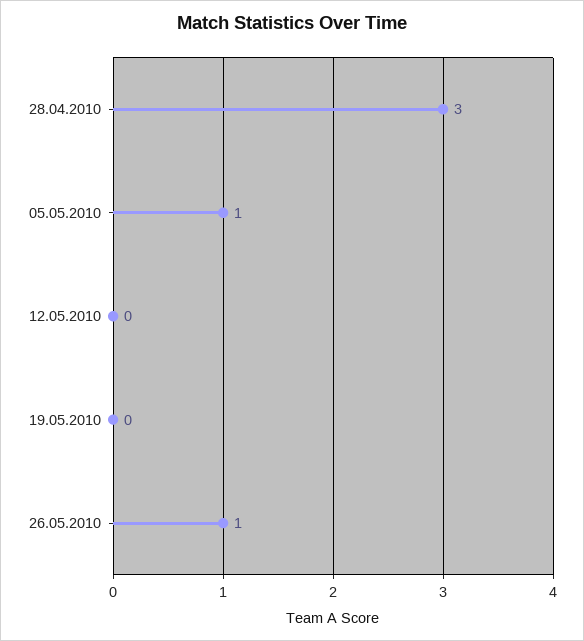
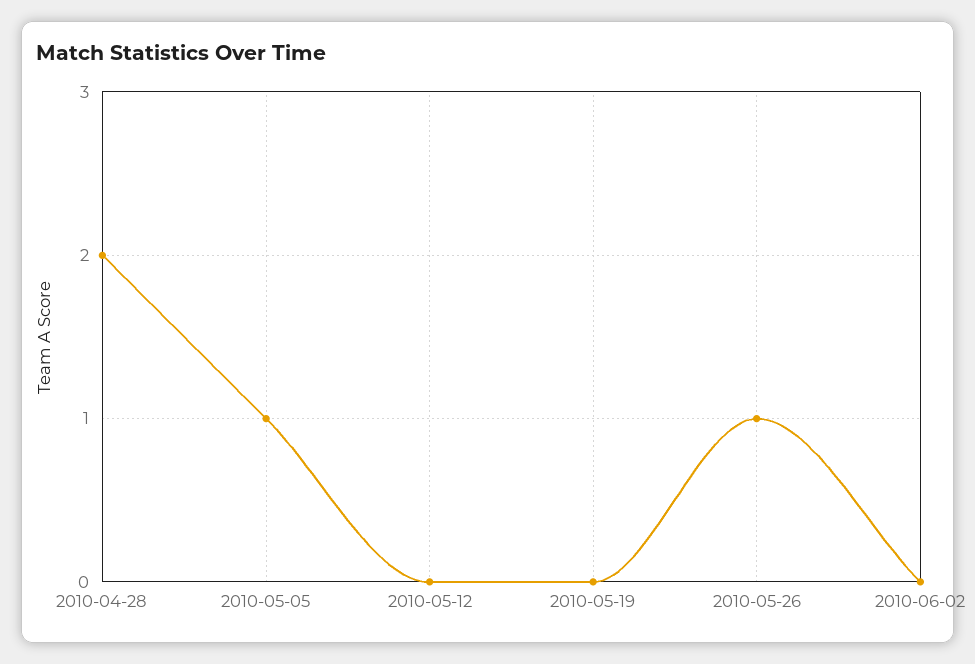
  {
-   "28.04.2010": 3,
+   "28.04.2010": 2,
    "05.05.2010": 1,
    "12.05.2010": 0,
    "19.05.2010": 0,
-   "26.05.2010": 1
+   "26.05.2010": 1,
+   "2010-06-02": 0
  }

